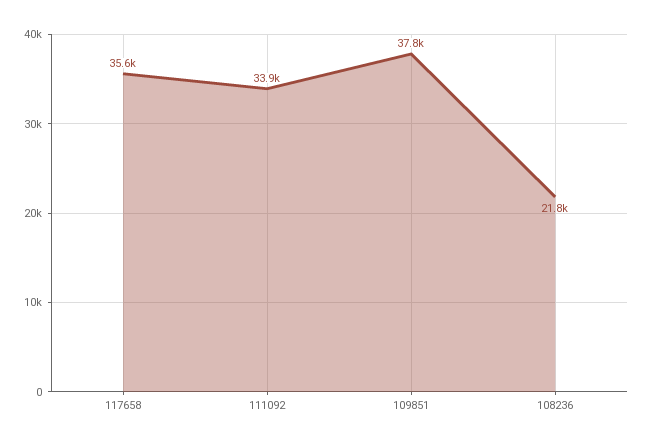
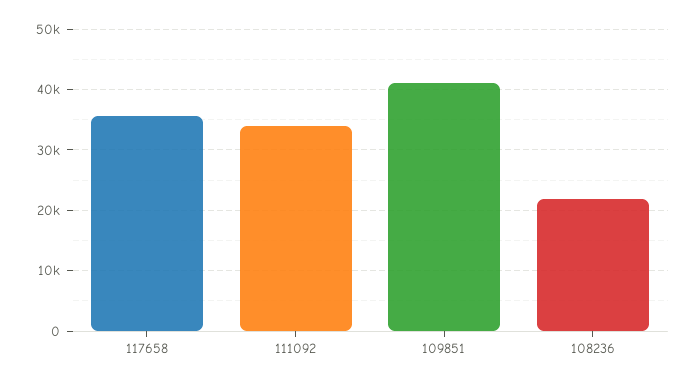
  {
    "117658": 35600,
    "111092": 33900,
-   "109851": 37800,
+   "109851": 41000,
    "108236": 21800
  }

